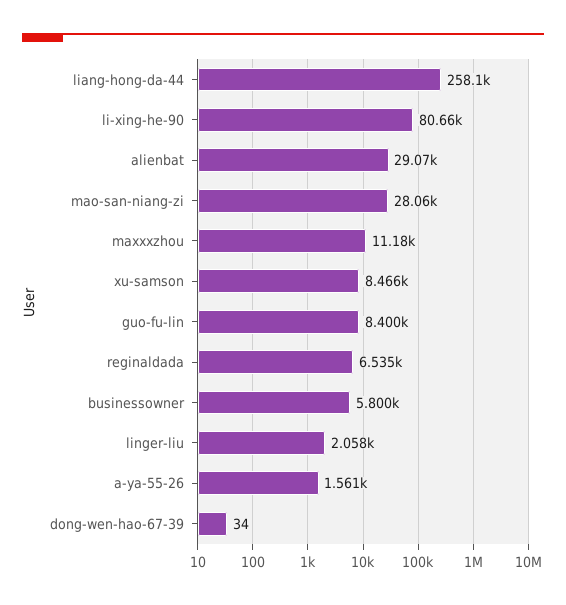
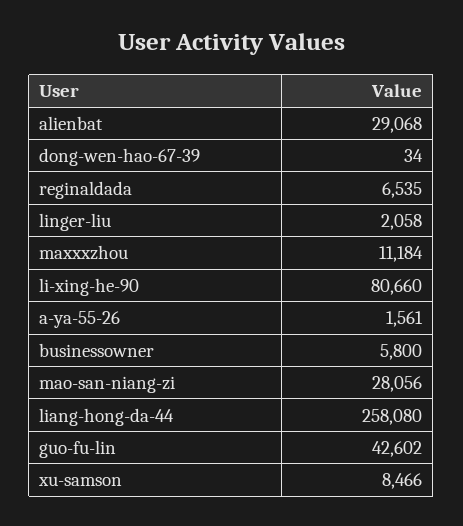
  {
    "liang-hong-da-44": 258080,
    "li-xing-he-90": 80660,
    "alienbat": 29068,
    "mao-san-niang-zi": 28056,
    "maxxxzhou": 11184,
    "xu-samson": 8466,
-   "guo-fu-lin": 8400,
+   "guo-fu-lin": 42602,
    "reginaldada": 6535,
    "businessowner": 5800,
    "linger-liu": 2058,
    "a-ya-55-26": 1561,
    "dong-wen-hao-67-39": 34
  }

